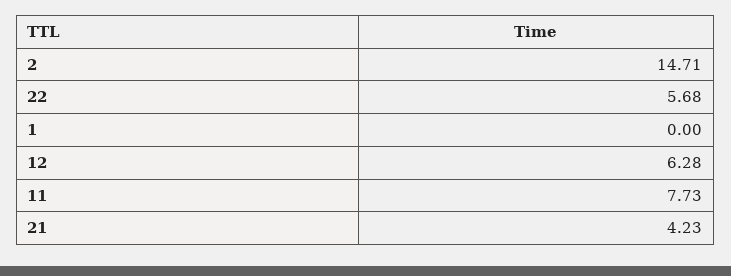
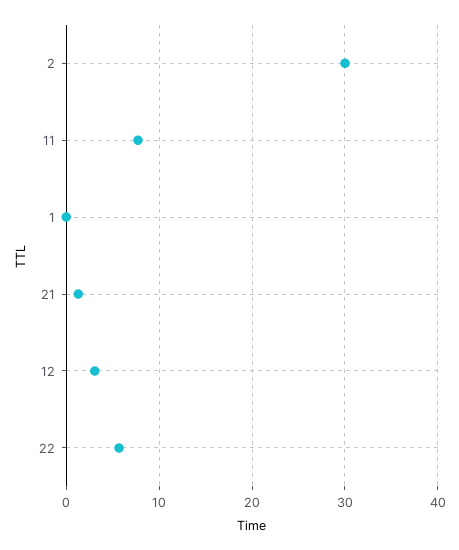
  {
-   "2": 14.71,
+   "2": 30,
    "22": 5.68,
    "1": 0,
-   "12": 6.28,
+   "12": 3,
    "11": 7.73,
-   "21": 4.23
+   "21": 1
  }

